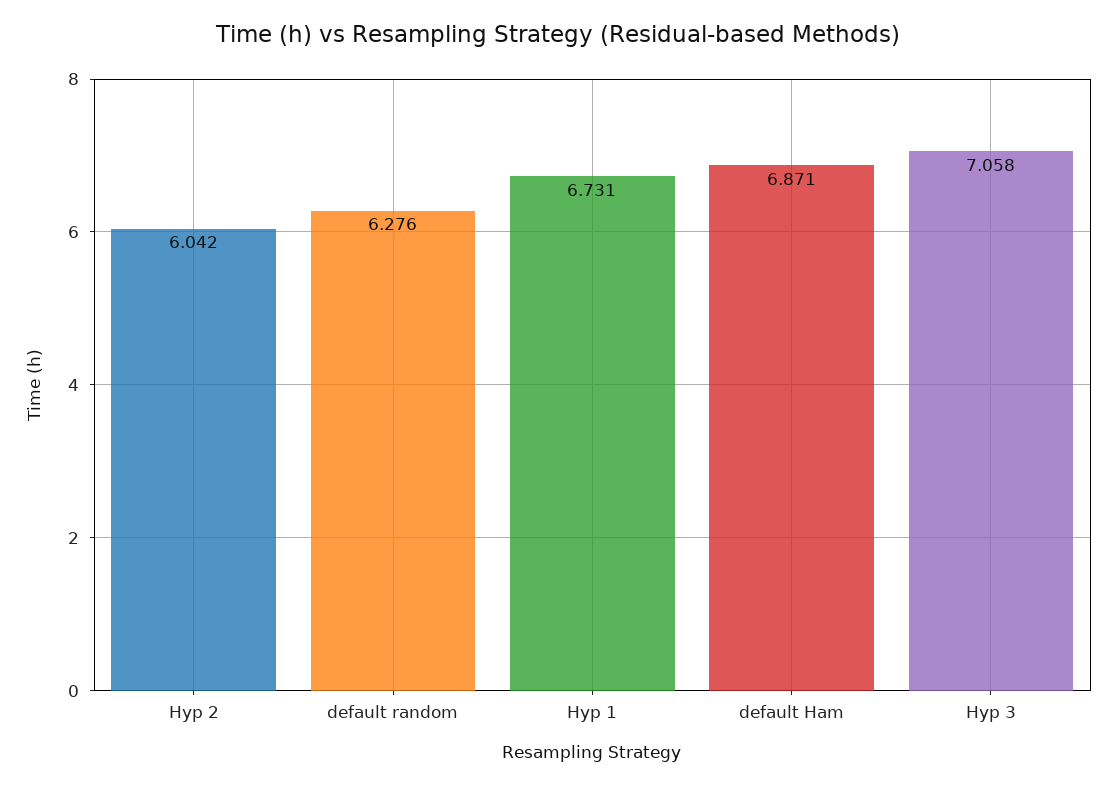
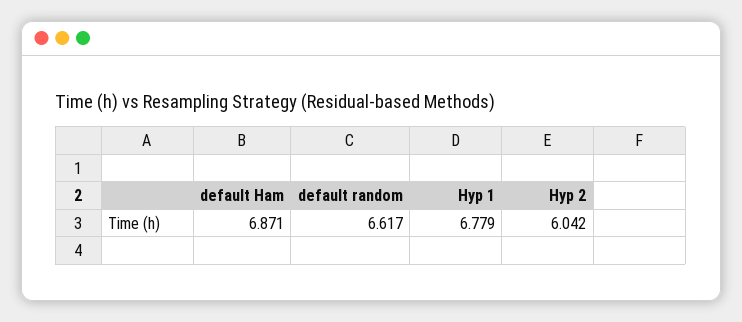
  {
    "Hyp 2": 6.042,
-   "default random": 6.276,
+   "default random": 6.617,
-   "Hyp 1": 6.731,
+   "Hyp 1": 6.779,
-   "default Ham": 6.871,
+   "default Ham": 6.871
-   "Hyp 3": 7.058
  }

